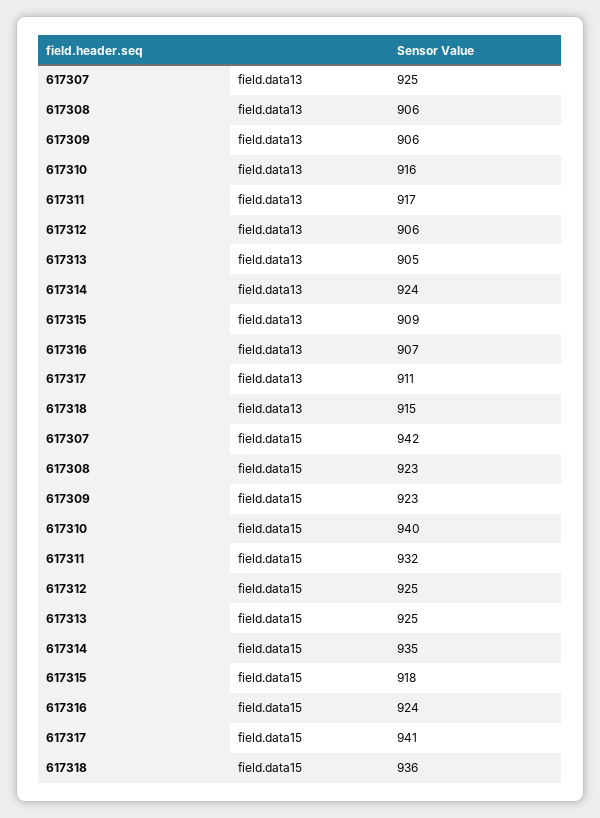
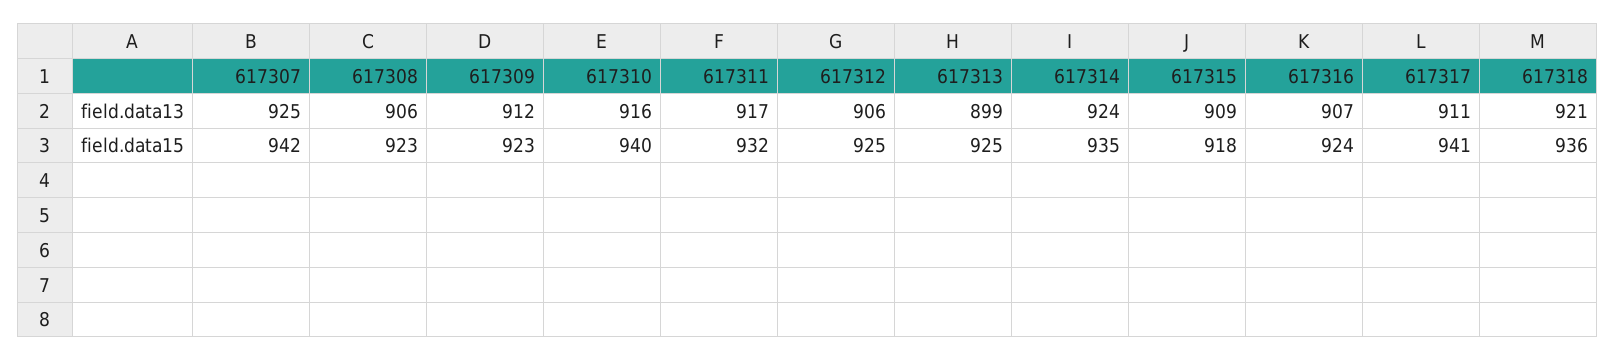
  {
    "617307": {
      "field.data13": 925,
      "field.data15": 942
    },
    "617308": {
      "field.data13": 906,
      "field.data15": 923
    },
    "617309": {
-     "field.data13": 906,
+     "field.data13": 912,
      "field.data15": 923
    },
    "617310": {
      "field.data13": 916,
      "field.data15": 940
    },
    "617311": {
      "field.data13": 917,
      "field.data15": 932
    },
    "617312": {
      "field.data13": 906,
      "field.data15": 925
    },
    "617313": {
-     "field.data13": 905,
+     "field.data13": 899,
      "field.data15": 925
    },
    "617314": {
      "field.data13": 924,
      "field.data15": 935
    },
    "617315": {
      "field.data13": 909,
      "field.data15": 918
    },
    "617316": {
      "field.data13": 907,
      "field.data15": 924
    },
    "617317": {
      "field.data13": 911,
      "field.data15": 941
    },
    "617318": {
-     "field.data13": 915,
+     "field.data13": 921,
      "field.data15": 936
    }
  }

